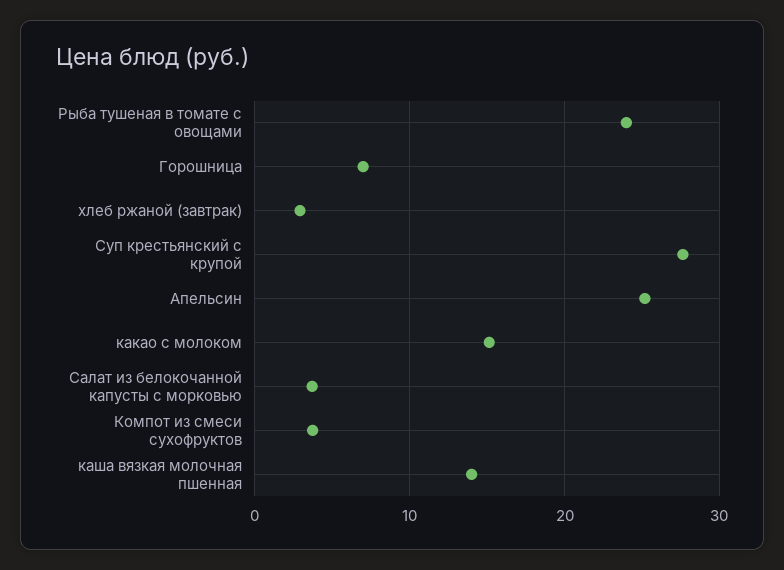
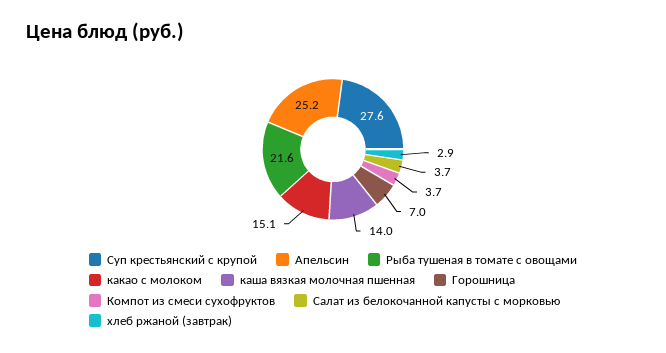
  {
-   "Рыба тушеная в томате с овощами": 24,
+   "Рыба тушеная в томате с овощами": 21.6,
    "Горошница": 7,
    "хлеб ржаной (завтрак)": 2.9,
    "Суп крестьянский с крупой": 27.6,
    "Апельсин": 25.2,
    "какао с молоком": 15.1,
    "Салат из белокочанной капусты с морковью": 3.7,
    "Компот из смеси сухофруктов": 3.7,
    "каша вязкая молочная пшенная": 14
  }

